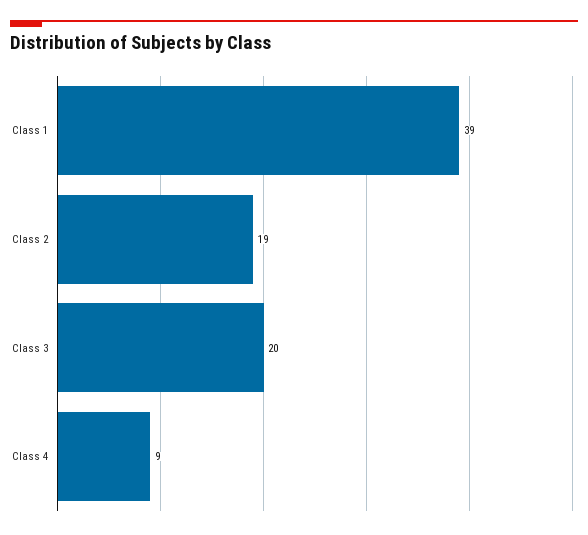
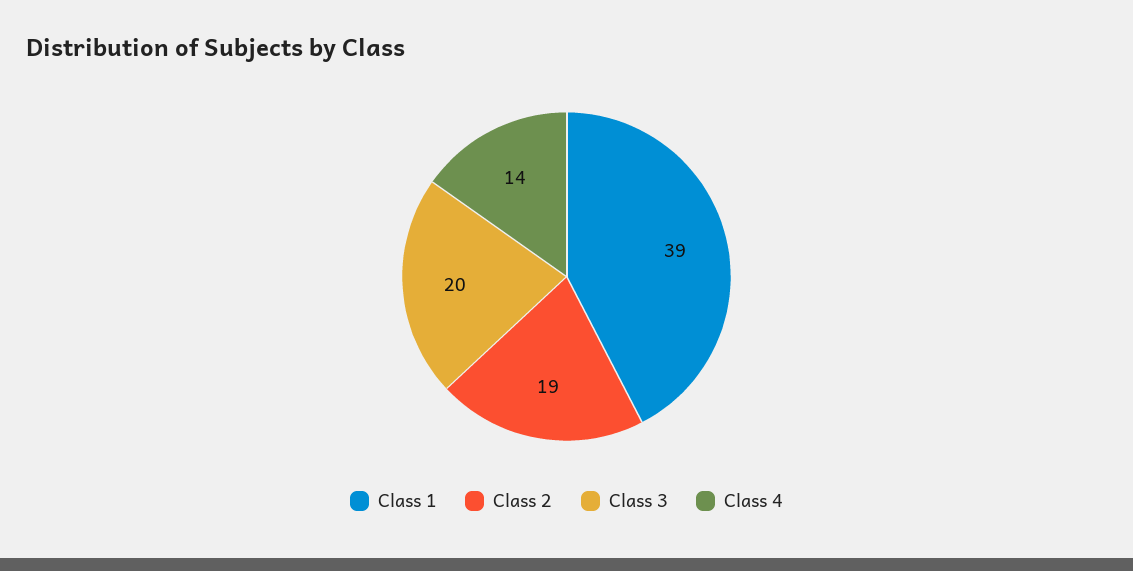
  {
    "Class 1": 39,
    "Class 2": 19,
    "Class 3": 20,
-   "Class 4": 9
+   "Class 4": 14
  }

